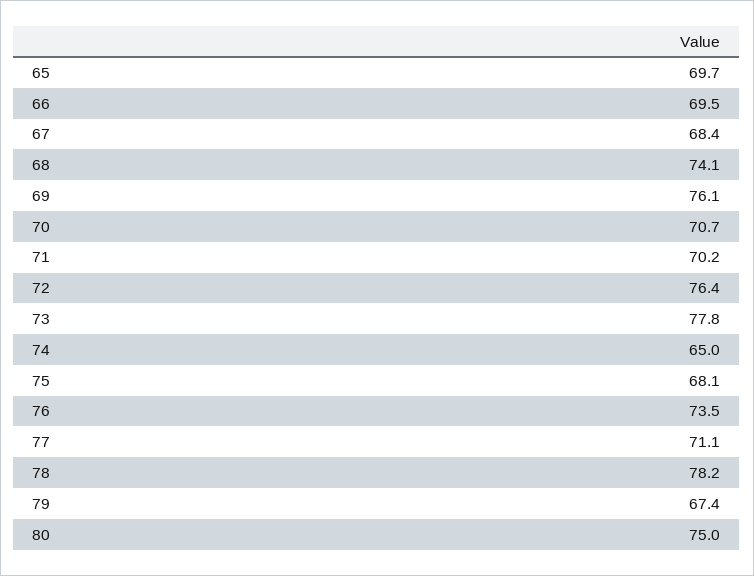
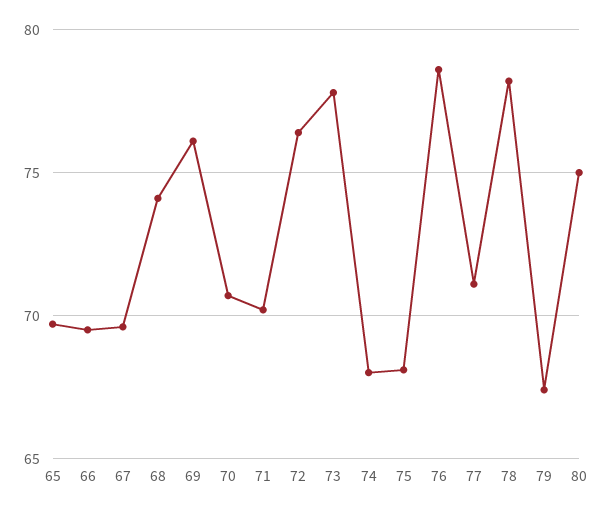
  {
    "65": 69.7,
    "66": 69.5,
-   "67": 68.4,
+   "67": 69.5,
    "68": 74.1,
    "69": 76.1,
    "70": 70.7,
    "71": 70.2,
    "72": 76.4,
    "73": 77.8,
-   "74": 65,
+   "74": 68,
    "75": 68.1,
-   "76": 73.5,
+   "76": 78.5,
    "77": 71.1,
    "78": 78.2,
    "79": 67.4,
    "80": 75
  }

